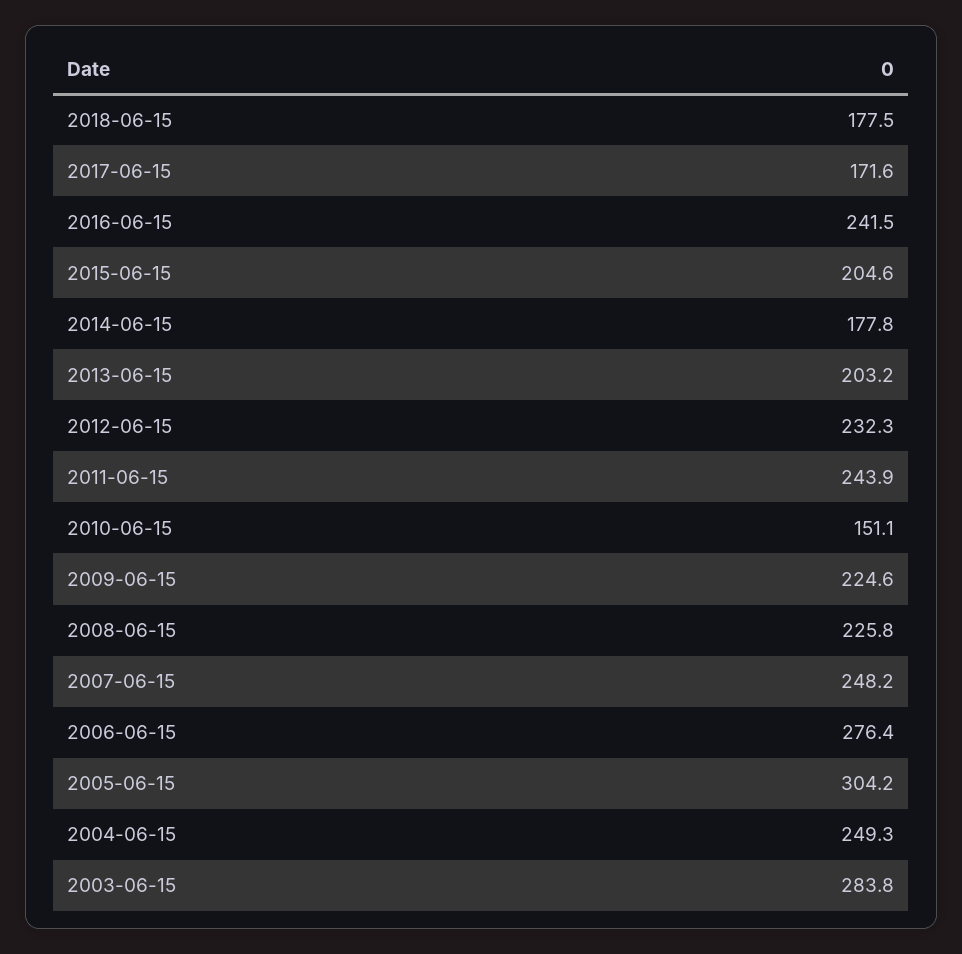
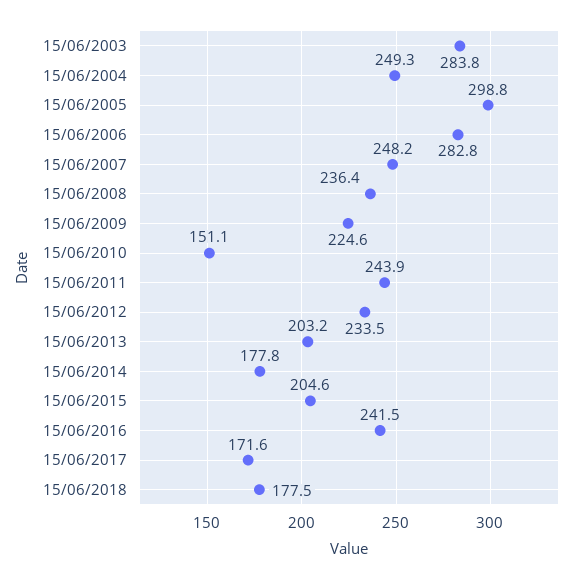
  {
    "2018-06-15": 177.5,
    "2017-06-15": 171.6,
    "2016-06-15": 241.5,
    "2015-06-15": 204.6,
    "2014-06-15": 177.8,
    "2013-06-15": 203.2,
-   "2012-06-15": 232.3,
+   "2012-06-15": 233.5,
    "2011-06-15": 243.9,
    "2010-06-15": 151.1,
    "2009-06-15": 224.6,
-   "2008-06-15": 225.8,
+   "2008-06-15": 236.4,
    "2007-06-15": 248.2,
-   "2006-06-15": 276.4,
+   "2006-06-15": 282.8,
-   "2005-06-15": 304.2,
+   "2005-06-15": 298.8,
    "2004-06-15": 249.3,
    "2003-06-15": 283.8
  }

